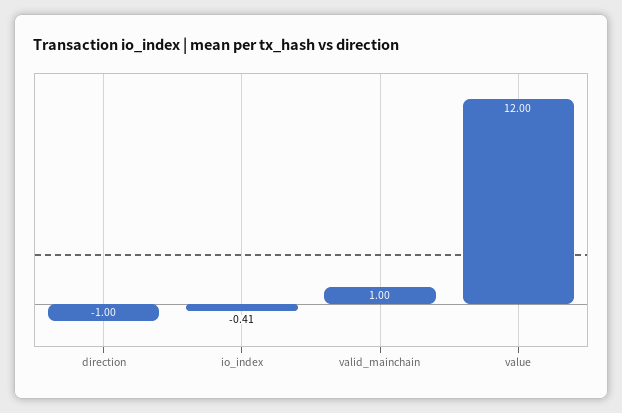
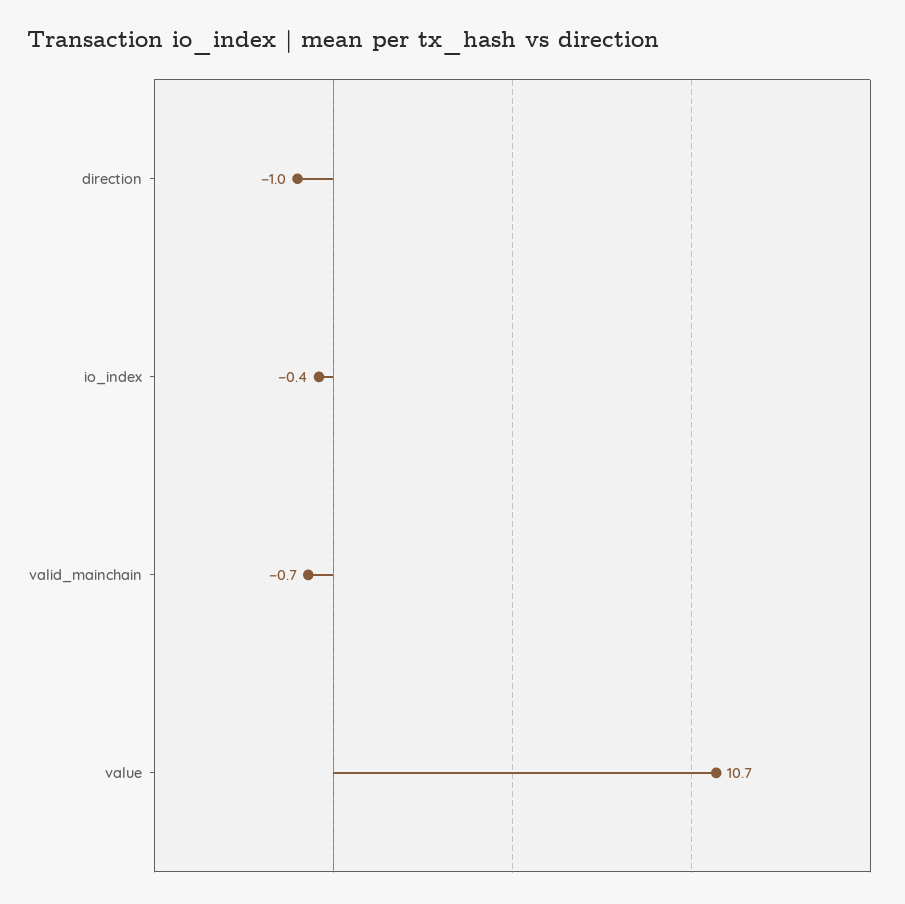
  {
    "direction": -1,
    "io_index": -0.41,
-   "valid_mainchain": 1,
+   "valid_mainchain": -0.7,
-   "value": 12
+   "value": 10.7
  }

